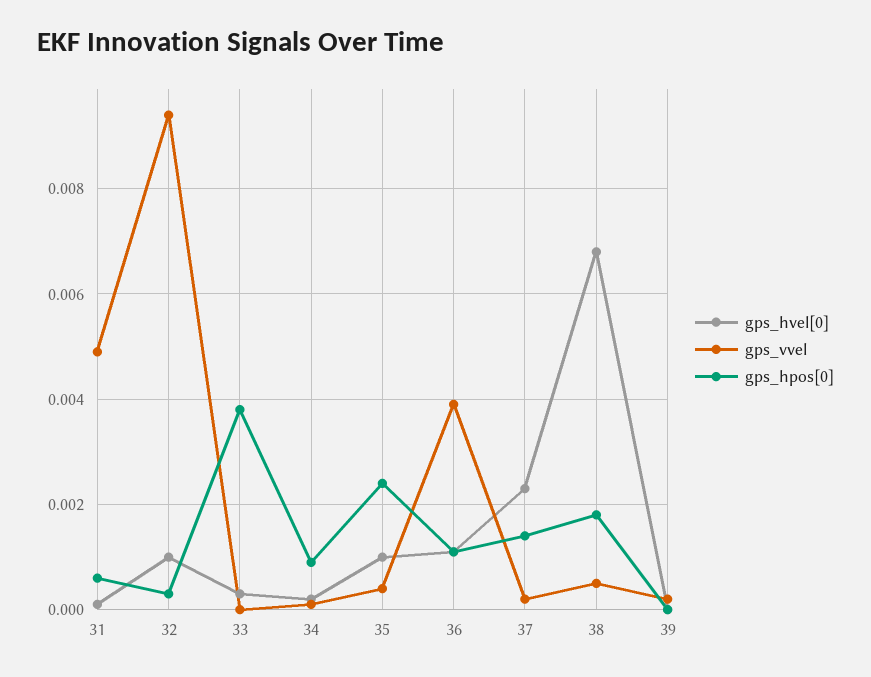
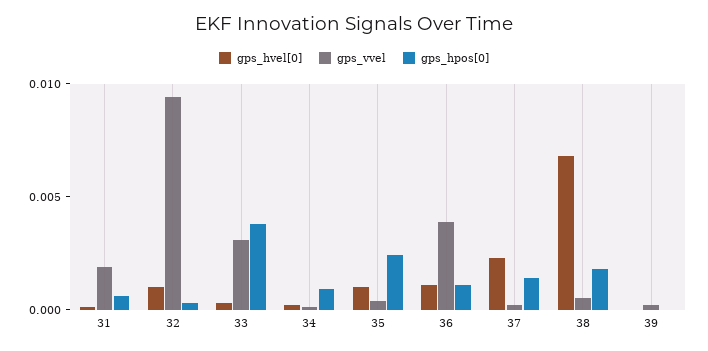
  {
    "gps_hvel[0]": {
      "31": 0,
      "32": 0.001,
      "33": 0.0005,
      "34": 0,
      "35": 0.001,
      "36": 0.001,
      "37": 0.0025,
      "38": 0.007,
      "39": 0
    },
    "gps_vvel": {
-     "31": 0.005,
+     "31": 0.002,
      "32": 0.0095,
-     "33": 0,
+     "33": 0.003,
      "34": 0,
      "35": 0.0005,
      "36": 0.004,
      "37": 0,
      "38": 0.0005,
      "39": 0
    },
    "gps_hpos[0]": {
      "31": 0.0005,
      "32": 0.0005,
      "33": 0.004,
      "34": 0.001,
      "35": 0.0025,
      "36": 0.001,
      "37": 0.0015,
      "38": 0.002,
      "39": 0
    }
  }

